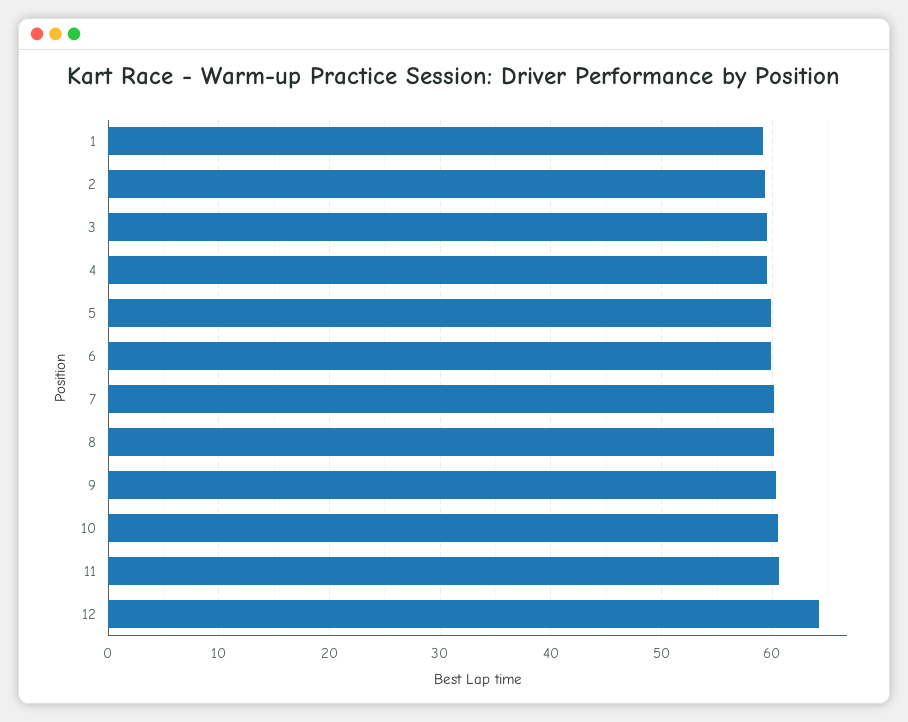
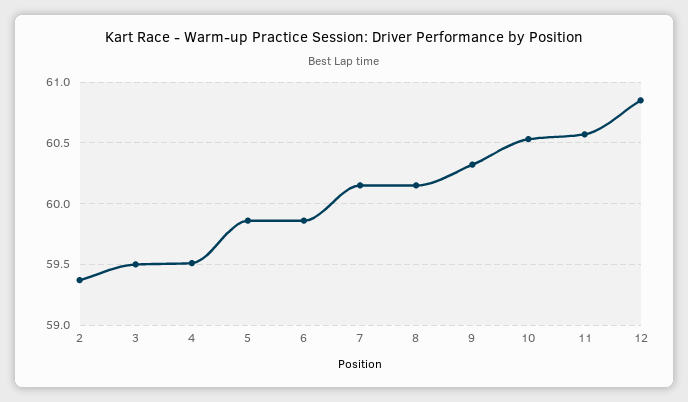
  {
-   "1": 59,
    "2": 59.35,
    "3": 59.5,
    "4": 59.5,
    "5": 59.85,
    "6": 59.85,
    "7": 60.15,
    "8": 60.15,
    "9": 60.3,
    "10": 60.55,
    "11": 60.55,
-   "12": 64
+   "12": 60.85
  }

